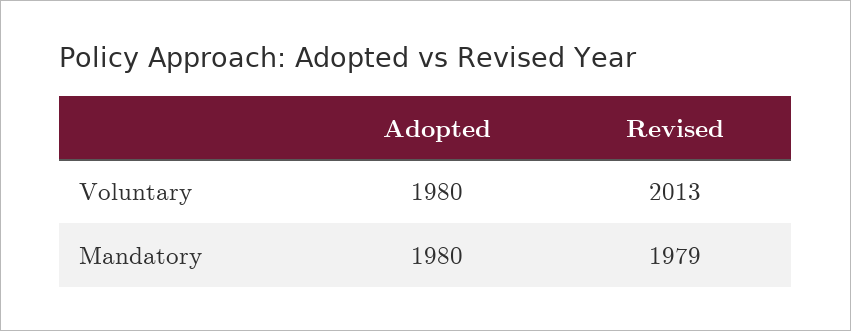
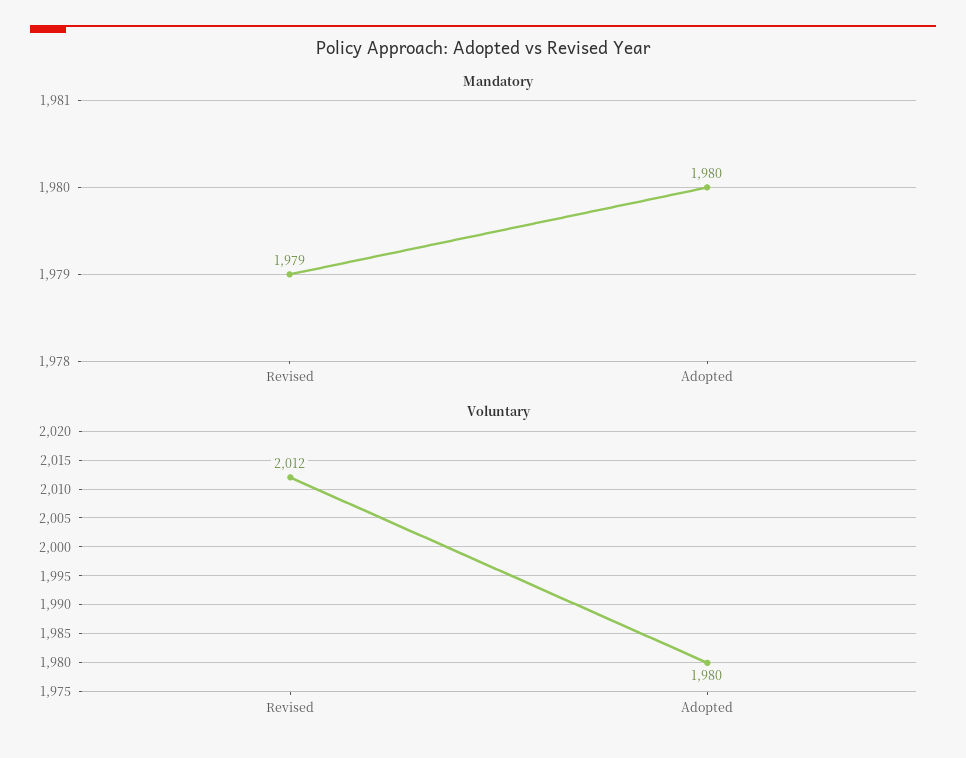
  {
    "Voluntary": {
      "Adopted": 1980,
-     "Revised": 2013
+     "Revised": 2012
    },
    "Mandatory": {
      "Adopted": 1980,
      "Revised": 1979
    }
  }

